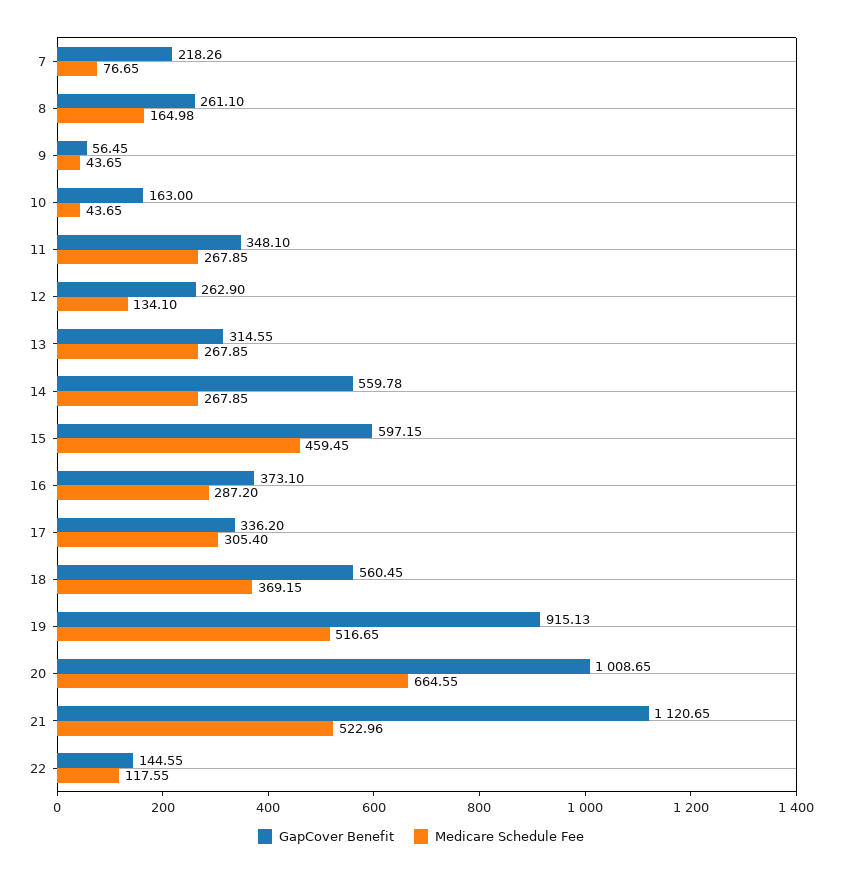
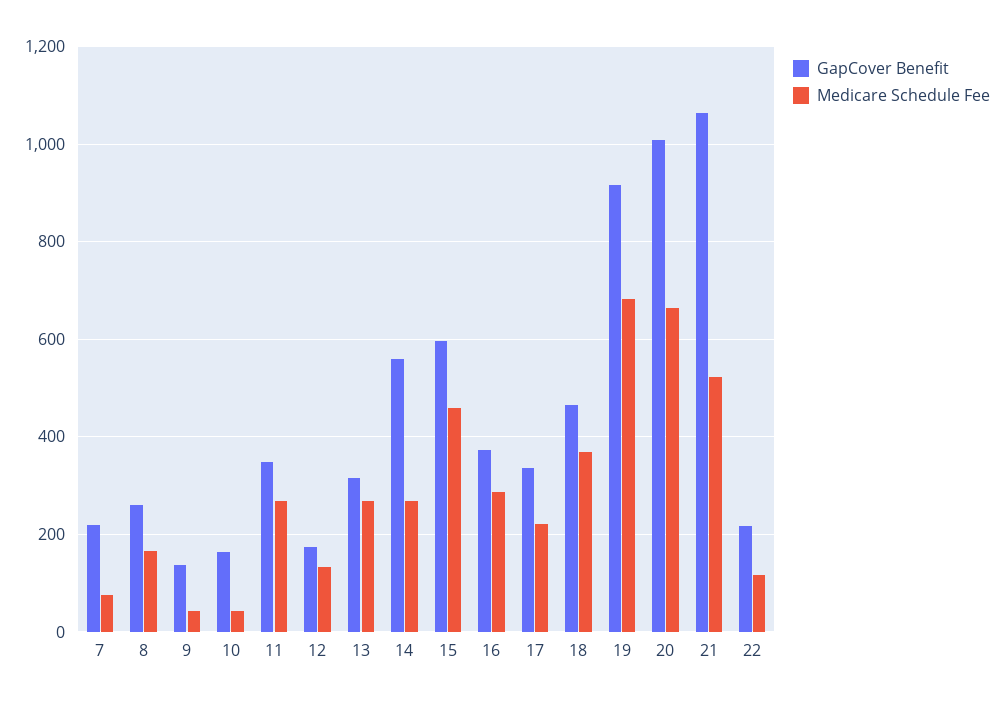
  {
    "GapCover Benefit": {
      "7": 218.26,
      "8": 261.1,
-     "9": 56.45,
+     "9": 140,
      "10": 163,
      "11": 348.1,
-     "12": 262.9,
+     "12": 180,
      "13": 314.55,
      "14": 559.78,
      "15": 597.15,
      "16": 373.1,
      "17": 336.2,
-     "18": 560.45,
+     "18": 460,
      "19": 915.13,
      "20": 1008.65,
-     "21": 1120.65,
+     "21": 1060,
-     "22": 144.55
+     "22": 220
    },
    "Medicare Schedule Fee": {
      "7": 76.65,
      "8": 164.98,
      "9": 43.65,
      "10": 43.65,
      "11": 267.85,
      "12": 134.1,
      "13": 267.85,
      "14": 267.85,
      "15": 459.45,
      "16": 287.2,
-     "17": 305.4,
+     "17": 220,
      "18": 369.15,
-     "19": 516.65,
+     "19": 680,
      "20": 664.55,
      "21": 522.96,
      "22": 117.55
    }
  }

